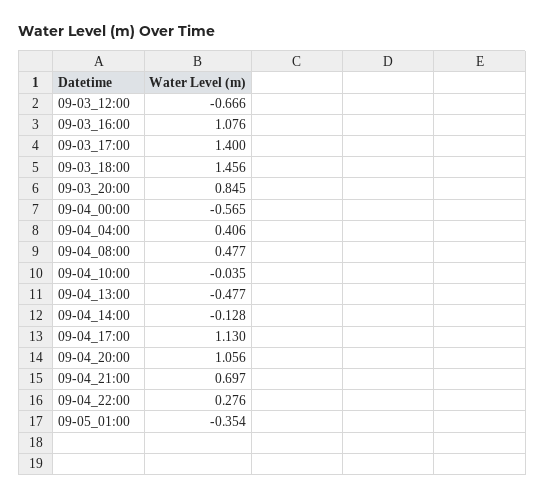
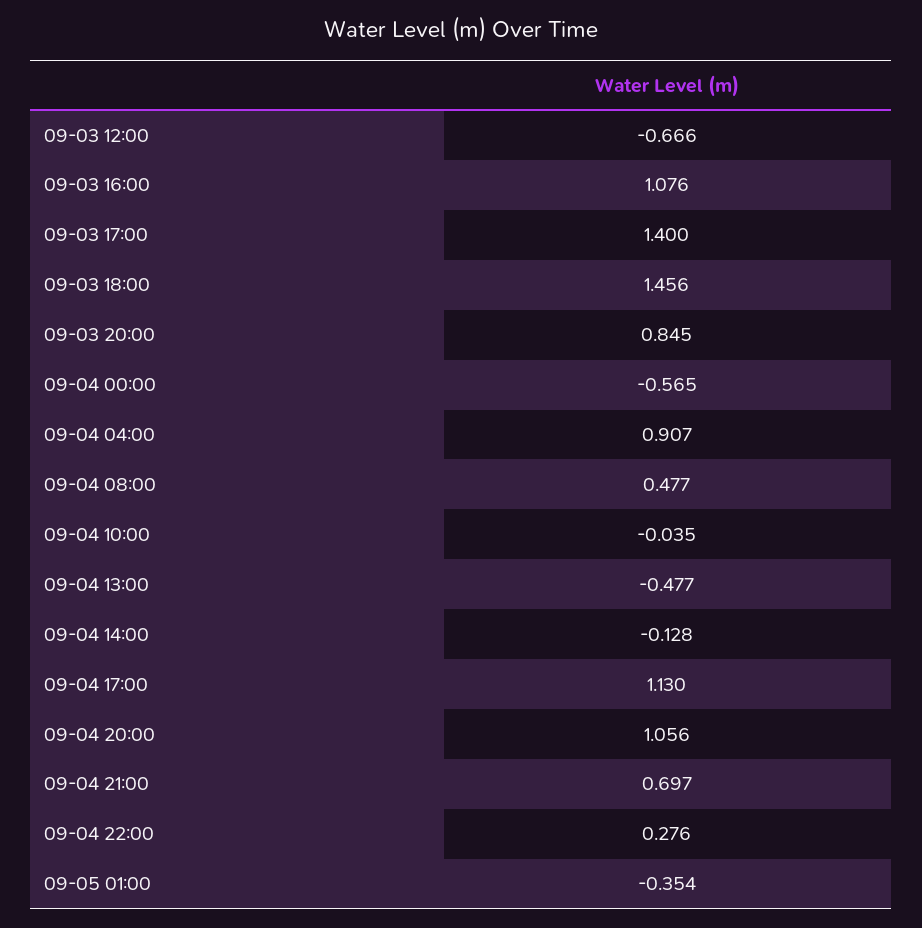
  {
    "09-03_12:00": -0.666,
    "09-03_16:00": 1.076,
    "09-03_17:00": 1.4,
    "09-03_18:00": 1.456,
    "09-03_20:00": 0.845,
    "09-04_00:00": -0.565,
-   "09-04_04:00": 0.406,
+   "09-04_04:00": 0.907,
    "09-04_08:00": 0.477,
    "09-04_10:00": -0.035,
    "09-04_13:00": -0.477,
    "09-04_14:00": -0.128,
    "09-04_17:00": 1.13,
    "09-04_20:00": 1.056,
    "09-04_21:00": 0.697,
    "09-04_22:00": 0.276,
    "09-05_01:00": -0.354
  }

